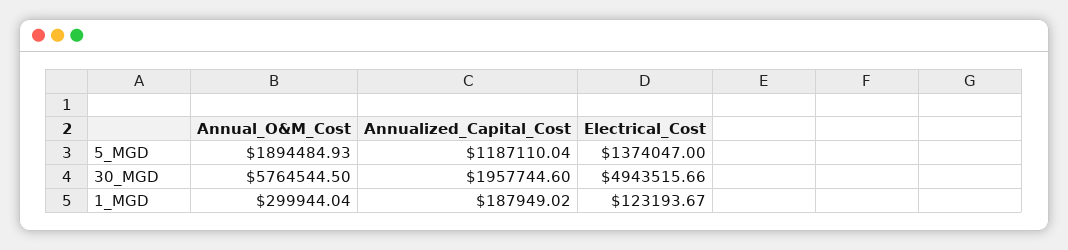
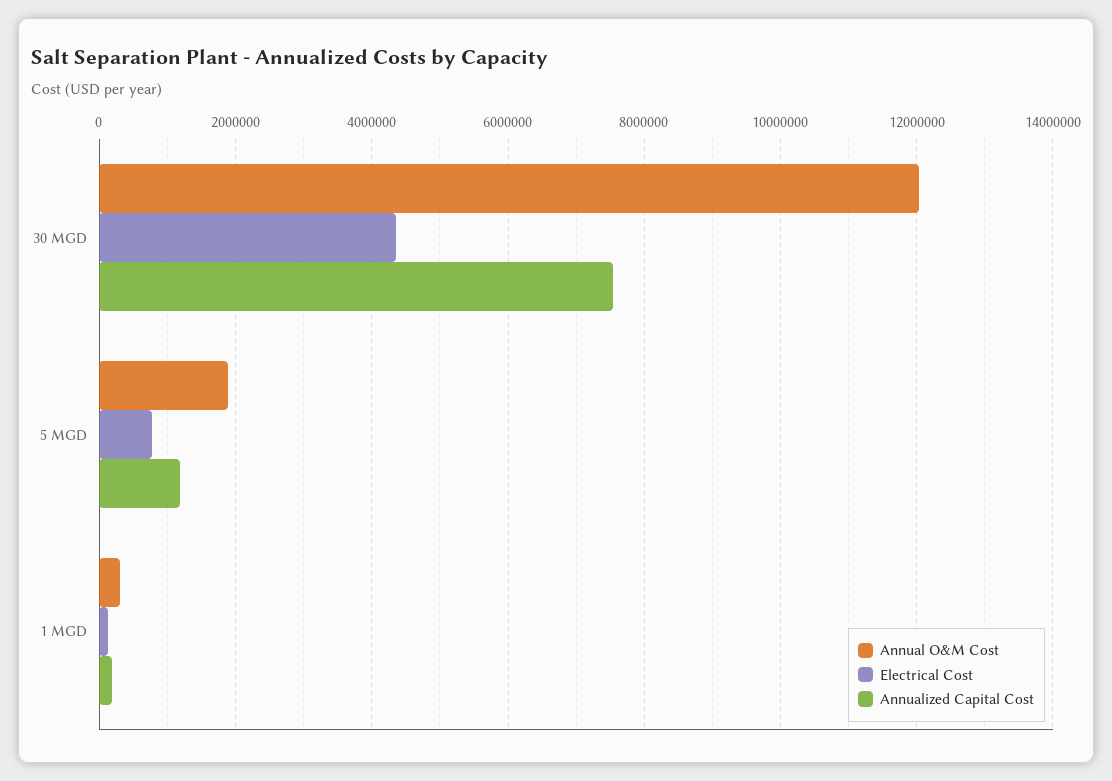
  {
    "Annual_O&M_Cost": {
      "5_MGD": 1894484.93,
-     "30_MGD": 5764544.5,
+     "30_MGD": 12000000,
      "1_MGD": 299944.04
    },
    "Annualized_Capital_Cost": {
      "5_MGD": 1187110.04,
-     "30_MGD": 1957744.6,
+     "30_MGD": 7600000,
      "1_MGD": 187949.02
    },
    "Electrical_Cost": {
-     "5_MGD": 1374047,
+     "5_MGD": 800000,
-     "30_MGD": 4943515.66,
+     "30_MGD": 4400000,
      "1_MGD": 123193.67
    }
  }

